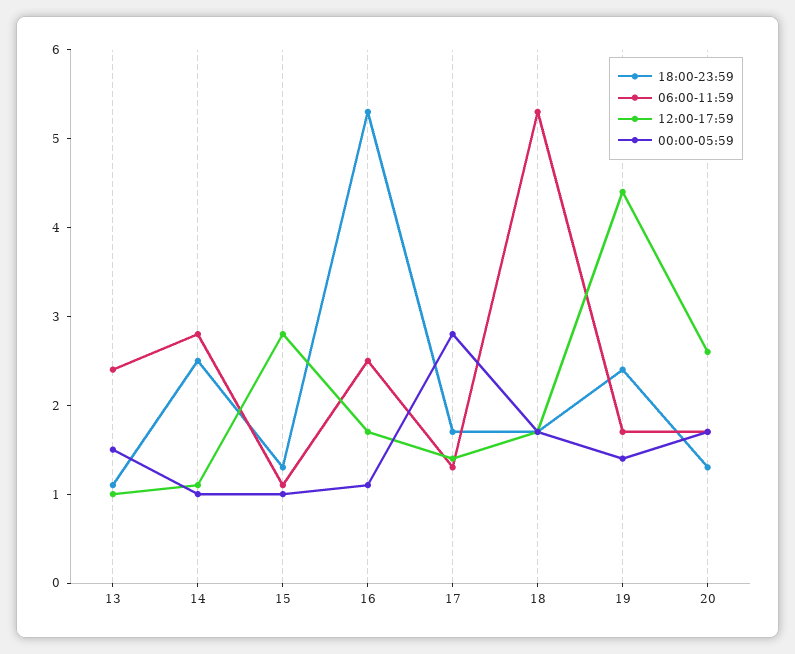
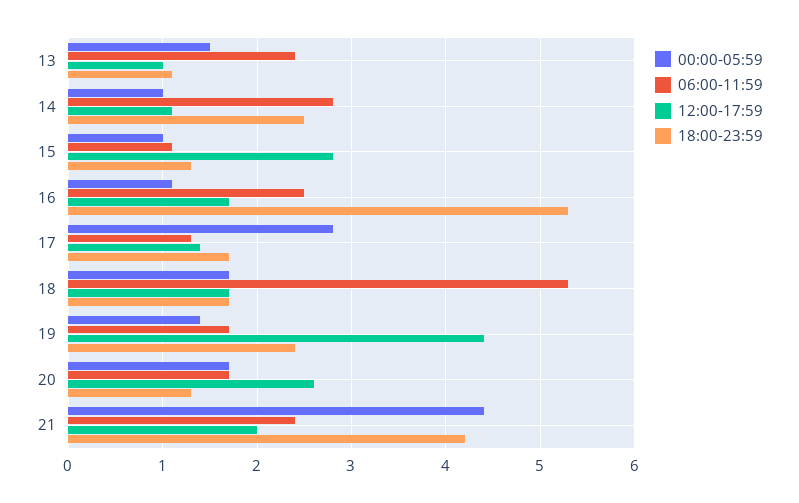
  {
    "18:00-23:59": {
      "13": 1.1,
      "14": 2.5,
      "15": 1.3,
      "16": 5.3,
      "17": 1.7,
      "18": 1.7,
      "19": 2.4,
-     "20": 1.3
+     "20": 1.3,
+     "21": 4.2
    },
    "06:00-11:59": {
      "13": 2.4,
      "14": 2.8,
      "15": 1.1,
      "16": 2.5,
      "17": 1.3,
      "18": 5.3,
      "19": 1.7,
-     "20": 1.7
+     "20": 1.7,
+     "21": 2.4
    },
    "12:00-17:59": {
      "13": 1,
      "14": 1.1,
      "15": 2.8,
      "16": 1.7,
      "17": 1.4,
      "18": 1.7,
      "19": 4.4,
-     "20": 2.6
+     "20": 2.6,
+     "21": 2
    },
    "00:00-05:59": {
      "13": 1.5,
      "14": 1,
      "15": 1,
      "16": 1.1,
      "17": 2.8,
      "18": 1.7,
      "19": 1.4,
-     "20": 1.7
+     "20": 1.7,
+     "21": 4.4
    }
  }

